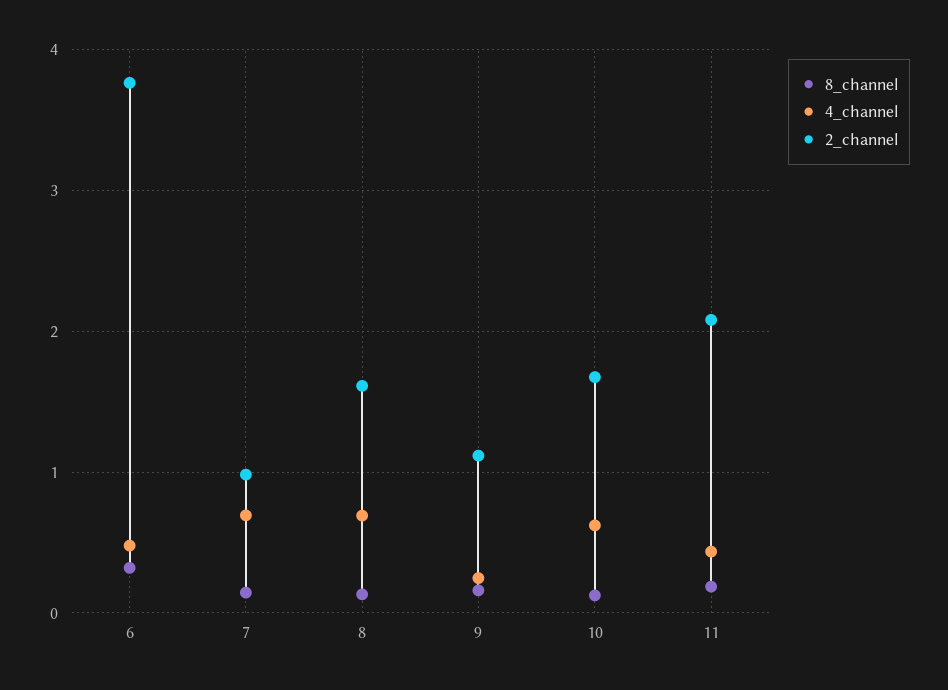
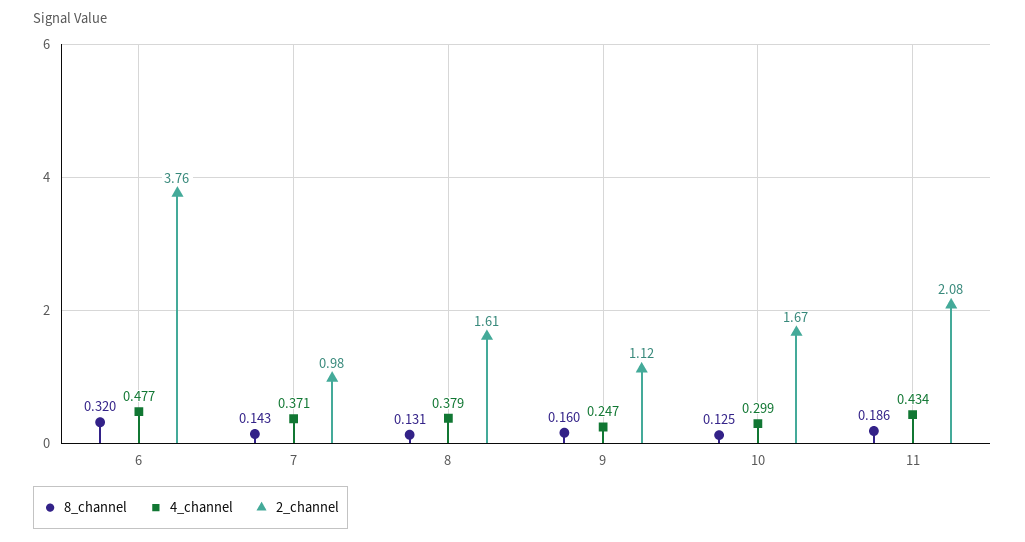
  {
    "8_channel": {
      "6": 0.32,
      "7": 0.143,
      "8": 0.131,
      "9": 0.16,
      "10": 0.125,
      "11": 0.186
    },
    "4_channel": {
      "6": 0.477,
-     "7": 0.7,
+     "7": 0.371,
-     "8": 0.7,
+     "8": 0.379,
      "9": 0.247,
-     "10": 0.6,
+     "10": 0.299,
      "11": 0.434
    },
    "2_channel": {
      "6": 3.76,
      "7": 0.98,
      "8": 1.61,
      "9": 1.12,
      "10": 1.67,
      "11": 2.08
    }
  }

